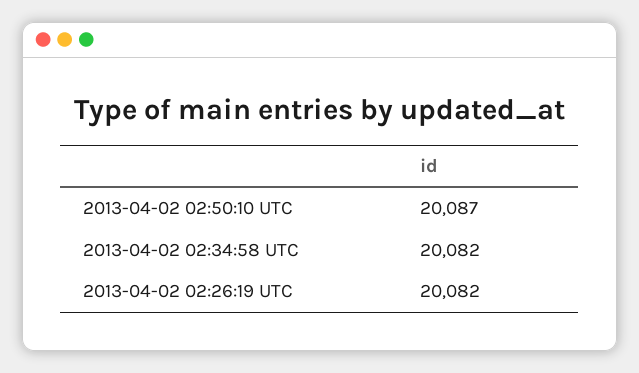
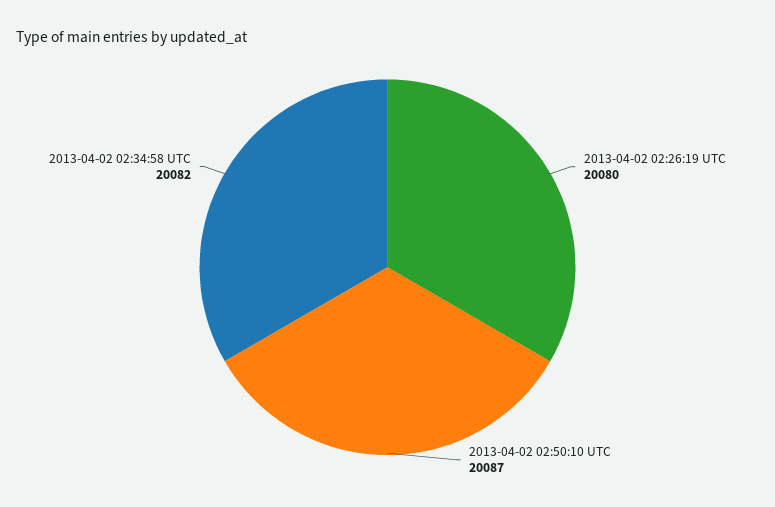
  {
    "2013-04-02 02:50:10 UTC": 20087,
    "2013-04-02 02:34:58 UTC": 20082,
-   "2013-04-02 02:26:19 UTC": 20082
+   "2013-04-02 02:26:19 UTC": 20080
  }

